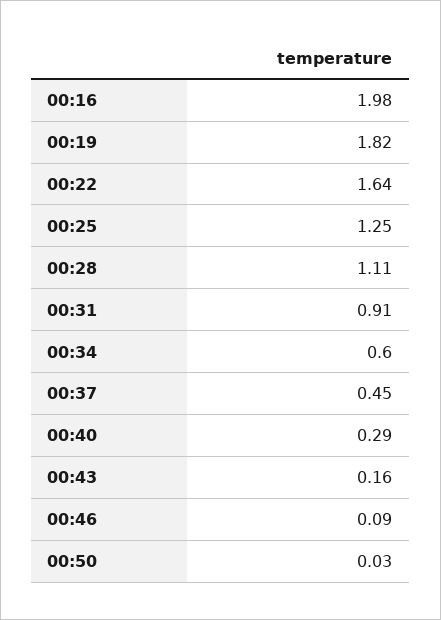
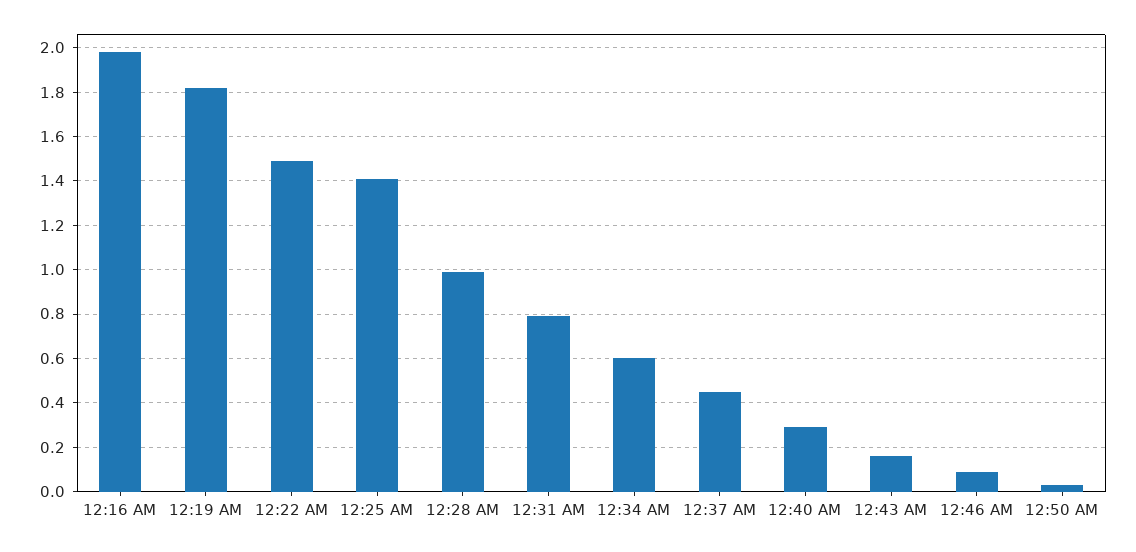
  {
    "00:16": 1.98,
    "00:19": 1.82,
-   "00:22": 1.64,
+   "00:22": 1.5,
-   "00:25": 1.25,
+   "00:25": 1.4,
-   "00:28": 1.11,
+   "00:28": 1,
-   "00:31": 0.91,
+   "00:31": 0.8,
    "00:34": 0.6,
    "00:37": 0.45,
    "00:40": 0.29,
    "00:43": 0.16,
    "00:46": 0.09,
    "00:50": 0.03
  }

